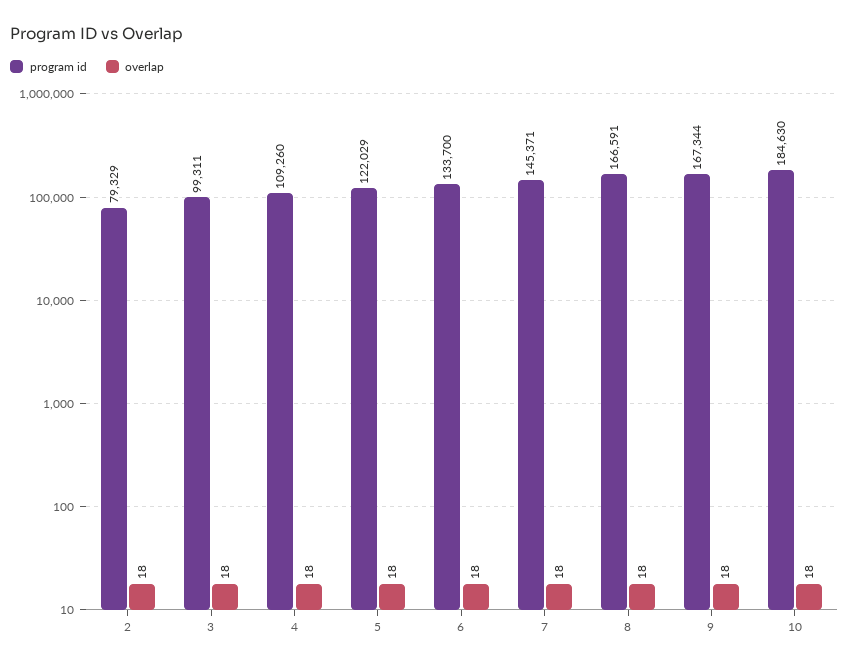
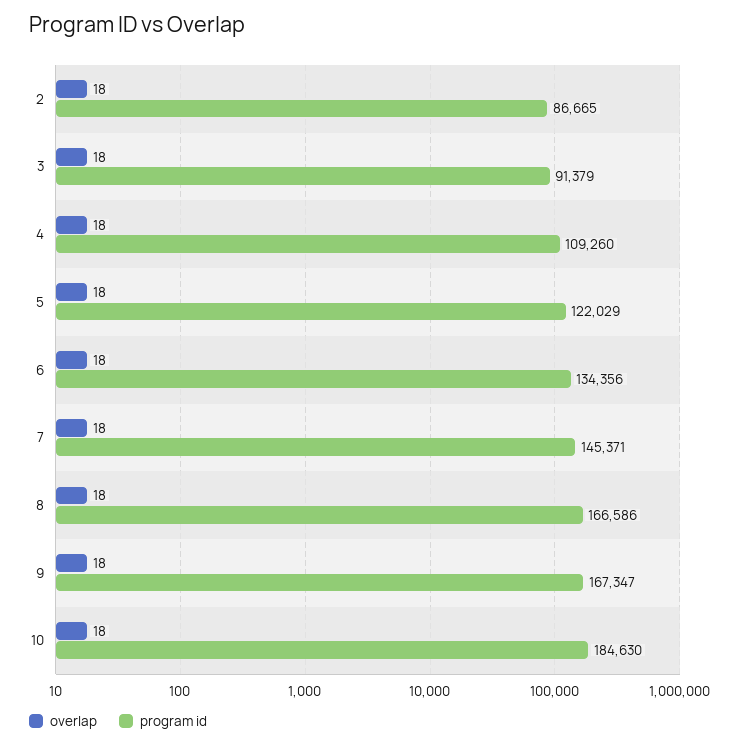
  {
    "program id": {
-     "2": 79329,
+     "2": 86665,
-     "3": 99311,
+     "3": 91379,
      "4": 109260,
      "5": 122029,
-     "6": 133700,
+     "6": 134356,
      "7": 145371,
-     "8": 166591,
+     "8": 166586,
-     "9": 167344,
+     "9": 167347,
      "10": 184630
    },
    "overlap": {
      "2": 18,
      "3": 18,
      "4": 18,
      "5": 18,
      "6": 18,
      "7": 18,
      "8": 18,
      "9": 18,
      "10": 18
    }
  }

